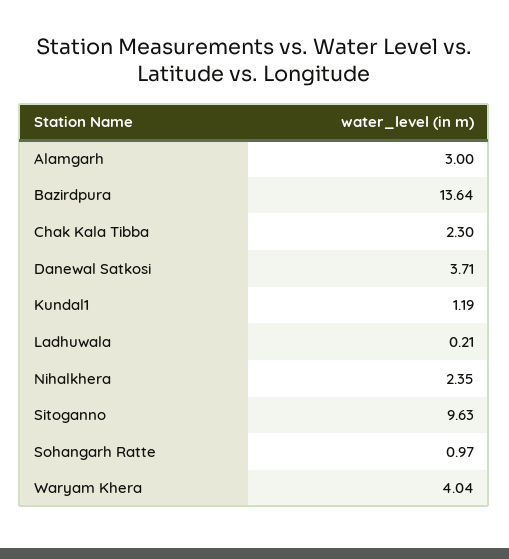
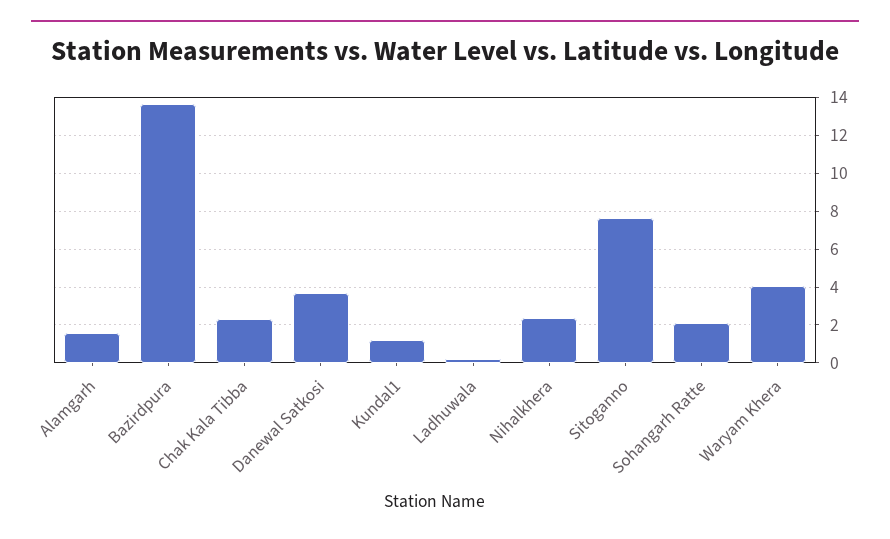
  {
-   "Alamgarh": 3,
+   "Alamgarh": 1.5,
    "Bazirdpura": 13.64,
    "Chak Kala Tibba": 2.3,
    "Danewal Satkosi": 3.71,
    "Kundal1": 1.19,
    "Ladhuwala": 0.21,
    "Nihalkhera": 2.35,
-   "Sitoganno": 9.63,
+   "Sitoganno": 7.5,
-   "Sohangarh Ratte": 0.97,
+   "Sohangarh Ratte": 2,
    "Waryam Khera": 4.04
  }

